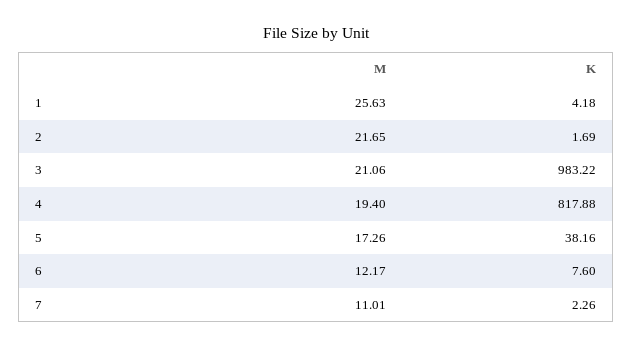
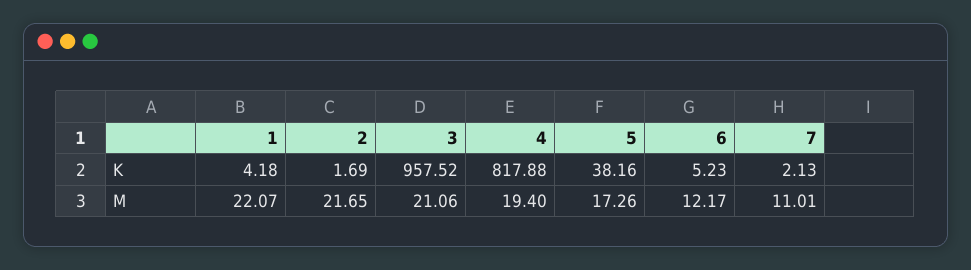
  {
    "M": {
-     "1": 25.63,
+     "1": 22.07,
      "2": 21.65,
      "3": 21.06,
      "4": 19.4,
      "5": 17.26,
      "6": 12.17,
      "7": 11.01
    },
    "K": {
      "1": 4.18,
      "2": 1.69,
-     "3": 983.22,
+     "3": 957.52,
      "4": 817.88,
      "5": 38.16,
-     "6": 7.6,
+     "6": 5.23,
-     "7": 2.26
+     "7": 2.13
    }
  }

